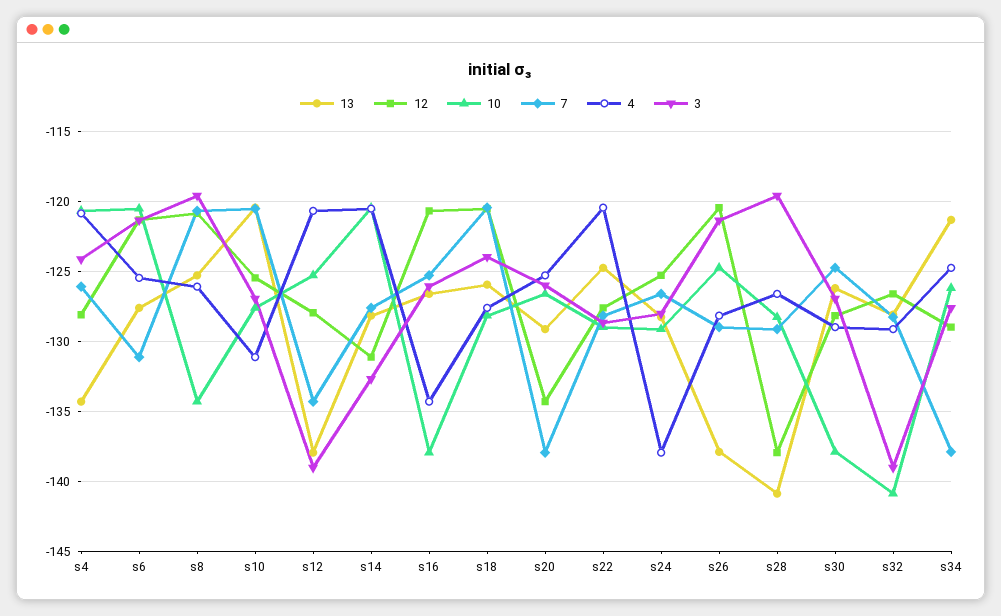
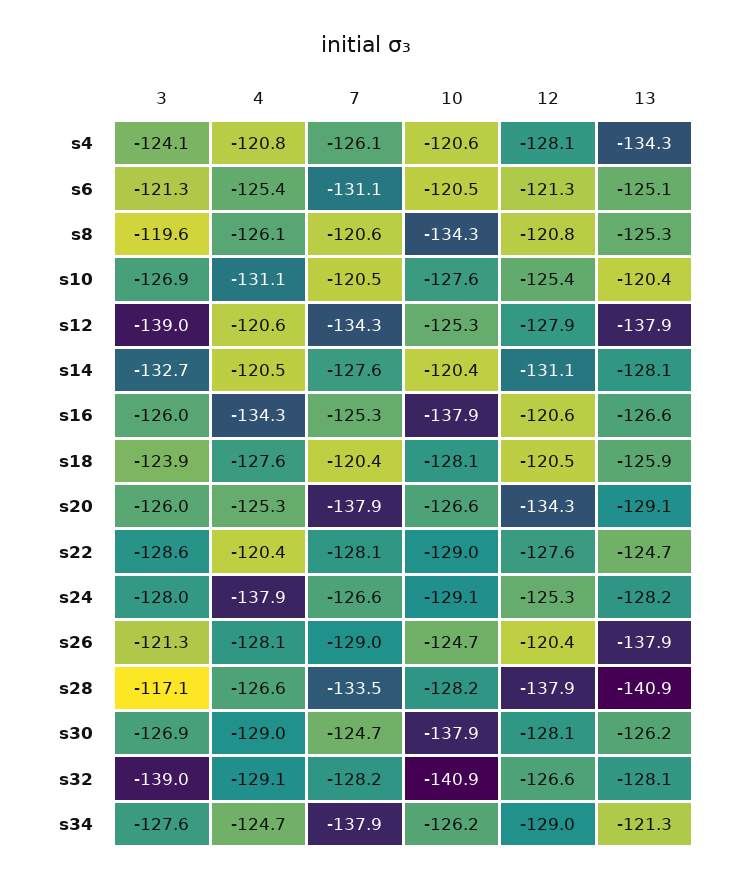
  {
    "13": {
      "s4": -134.3,
-     "s6": -127.5,
+     "s6": -125.1,
      "s8": -125.3,
      "s10": -120.4,
      "s12": -137.9,
      "s14": -128.1,
      "s16": -126.6,
      "s18": -125.9,
      "s20": -129.1,
      "s22": -124.7,
      "s24": -128.2,
      "s26": -137.9,
      "s28": -140.9,
      "s30": -126.2,
      "s32": -128.1,
      "s34": -121.3
    },
    "12": {
      "s4": -128.1,
      "s6": -121.3,
      "s8": -120.8,
      "s10": -125.4,
      "s12": -127.9,
      "s14": -131.1,
      "s16": -120.6,
      "s18": -120.5,
      "s20": -134.3,
      "s22": -127.6,
      "s24": -125.3,
      "s26": -120.4,
      "s28": -137.9,
      "s30": -128.1,
      "s32": -126.6,
      "s34": -129
    },
    "10": {
      "s4": -120.6,
      "s6": -120.5,
      "s8": -134.3,
      "s10": -127.6,
      "s12": -125.3,
      "s14": -120.4,
      "s16": -137.9,
      "s18": -128.1,
      "s20": -126.6,
      "s22": -129,
      "s24": -129.1,
      "s26": -124.7,
      "s28": -128.2,
      "s30": -137.9,
      "s32": -140.9,
      "s34": -126.2
    },
    "7": {
      "s4": -126.1,
      "s6": -131.1,
      "s8": -120.6,
      "s10": -120.5,
      "s12": -134.3,
      "s14": -127.6,
      "s16": -125.3,
      "s18": -120.4,
      "s20": -137.9,
      "s22": -128.1,
      "s24": -126.6,
      "s26": -129,
-     "s28": -129,
+     "s28": -133.5,
      "s30": -124.7,
      "s32": -128.2,
      "s34": -137.9
    },
    "4": {
      "s4": -120.8,
      "s6": -125.4,
      "s8": -126.1,
      "s10": -131.1,
      "s12": -120.6,
      "s14": -120.5,
      "s16": -134.3,
      "s18": -127.6,
      "s20": -125.3,
      "s22": -120.4,
      "s24": -137.9,
      "s26": -128.1,
      "s28": -126.6,
      "s30": -129,
      "s32": -129.1,
      "s34": -124.7
    },
    "3": {
      "s4": -124.1,
      "s6": -121.3,
      "s8": -119.6,
      "s10": -126.9,
      "s12": -139,
      "s14": -132.7,
      "s16": -126,
      "s18": -123.9,
      "s20": -126,
      "s22": -128.6,
      "s24": -128,
      "s26": -121.3,
-     "s28": -119.5,
+     "s28": -117.1,
      "s30": -126.9,
      "s32": -139,
      "s34": -127.6
    }
  }

